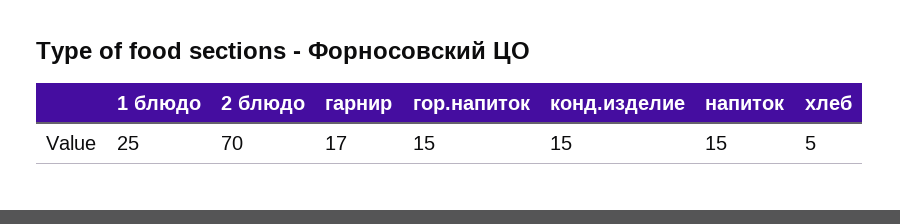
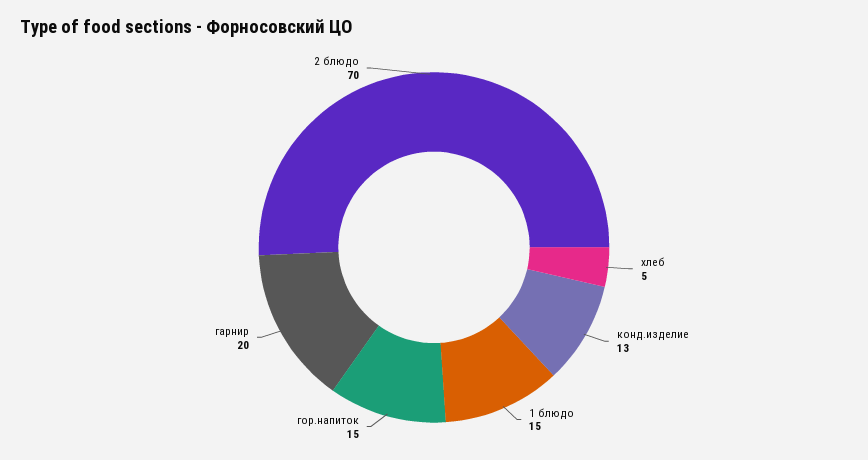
  {
-   "1 блюдо": 25,
+   "1 блюдо": 15,
    "2 блюдо": 70,
-   "гарнир": 17,
+   "гарнир": 20,
    "гор.напиток": 15,
-   "конд.изделие": 15,
+   "конд.изделие": 13,
-   "напиток": 15,
    "хлеб": 5
  }

